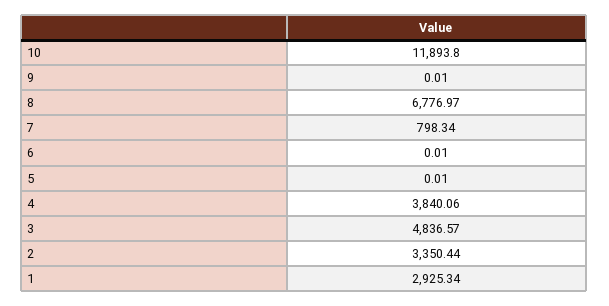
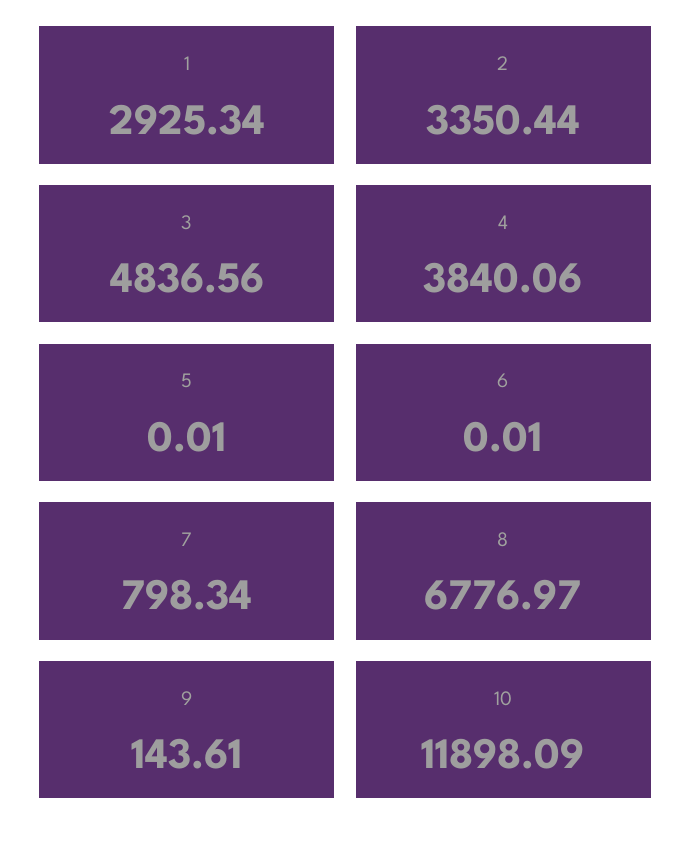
  {
-   "10": 11893.8,
+   "10": 11898.09,
-   "9": 0.01,
+   "9": 143.61,
    "8": 6776.97,
    "7": 798.34,
    "6": 0.01,
    "5": 0.01,
    "4": 3840.06,
-   "3": 4836.57,
+   "3": 4836.56,
    "2": 3350.44,
    "1": 2925.34
  }

